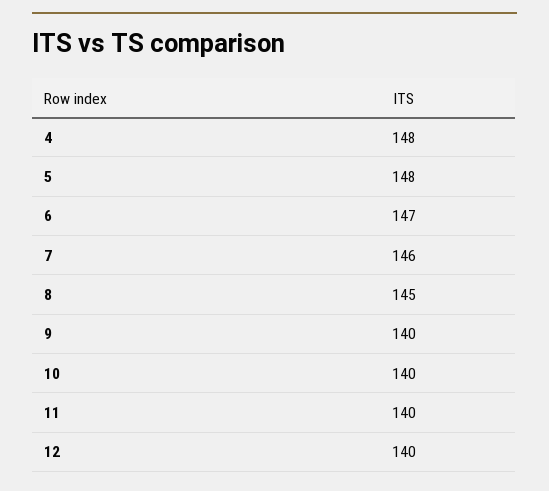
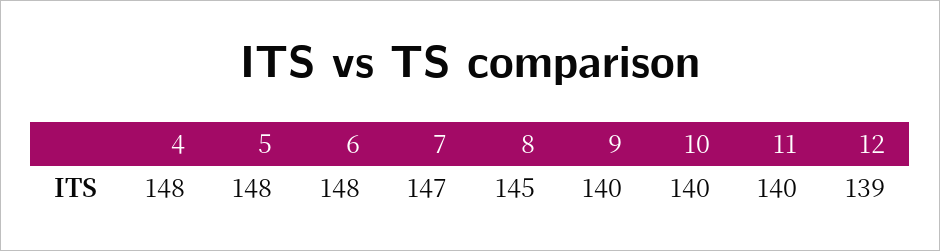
  {
    "4": 148,
    "5": 148,
-   "6": 147,
+   "6": 148,
-   "7": 146,
+   "7": 147,
    "8": 145,
    "9": 140,
    "10": 140,
    "11": 140,
-   "12": 140
+   "12": 139
  }

